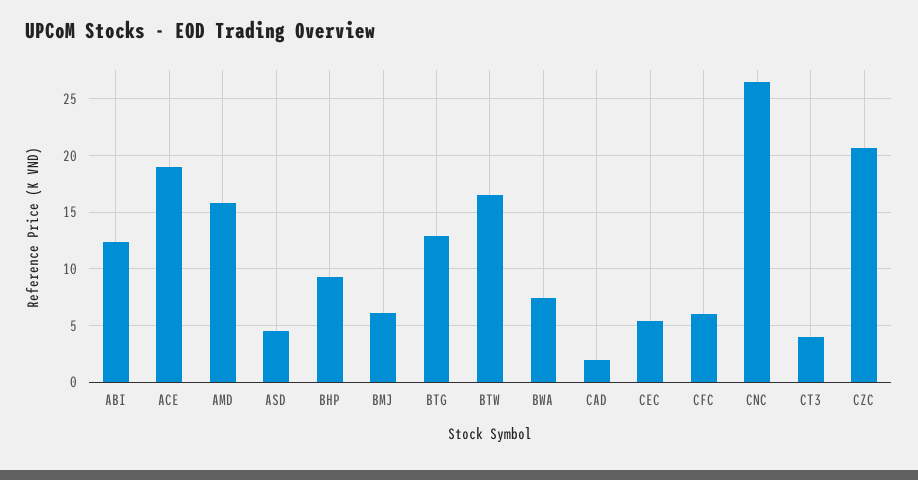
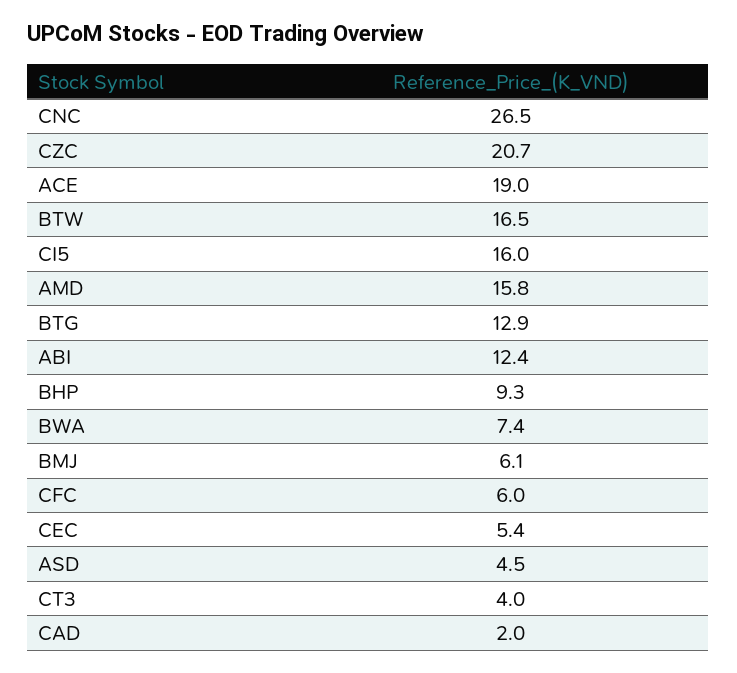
  {
    "ABI": 12.4,
    "ACE": 19,
    "AMD": 15.8,
    "ASD": 4.5,
    "BHP": 9.3,
    "BMJ": 6.1,
    "BTG": 12.9,
    "BTW": 16.5,
    "BWA": 7.4,
    "CAD": 2,
    "CEC": 5.4,
    "CFC": 6,
    "CNC": 26.5,
    "CT3": 4,
-   "CZC": 20.7
+   "CZC": 20.7,
+   "CI5": 16
  }

